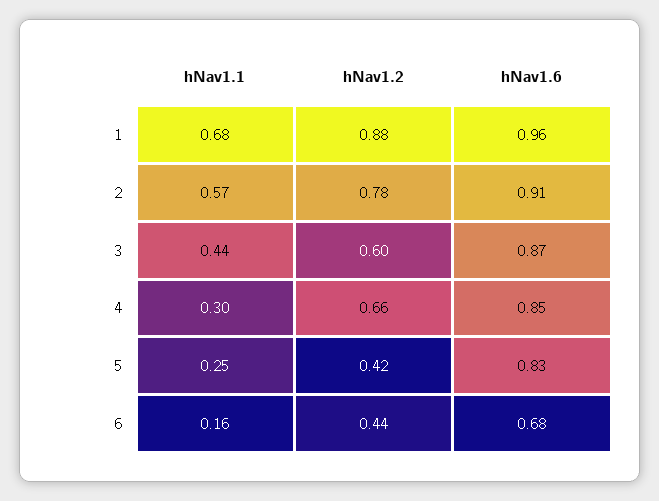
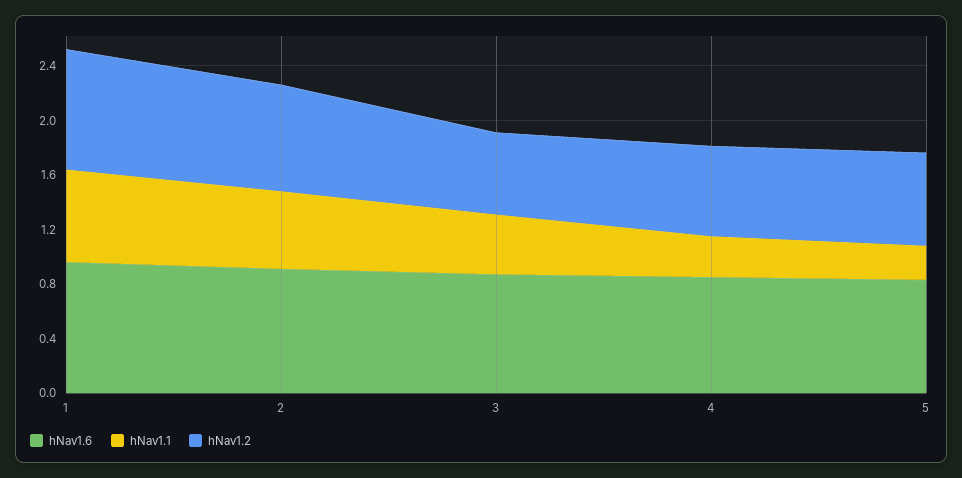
  {
    "hNav1.1": {
      "1": 0.68,
      "2": 0.57,
      "3": 0.44,
      "4": 0.3,
-     "5": 0.25,
+     "5": 0.25
-     "6": 0.16
    },
    "hNav1.2": {
      "1": 0.88,
      "2": 0.78,
      "3": 0.6,
      "4": 0.66,
-     "5": 0.42,
+     "5": 0.7
-     "6": 0.44
    },
    "hNav1.6": {
      "1": 0.96,
      "2": 0.91,
      "3": 0.87,
      "4": 0.85,
-     "5": 0.83,
+     "5": 0.83
-     "6": 0.68
    }
  }

